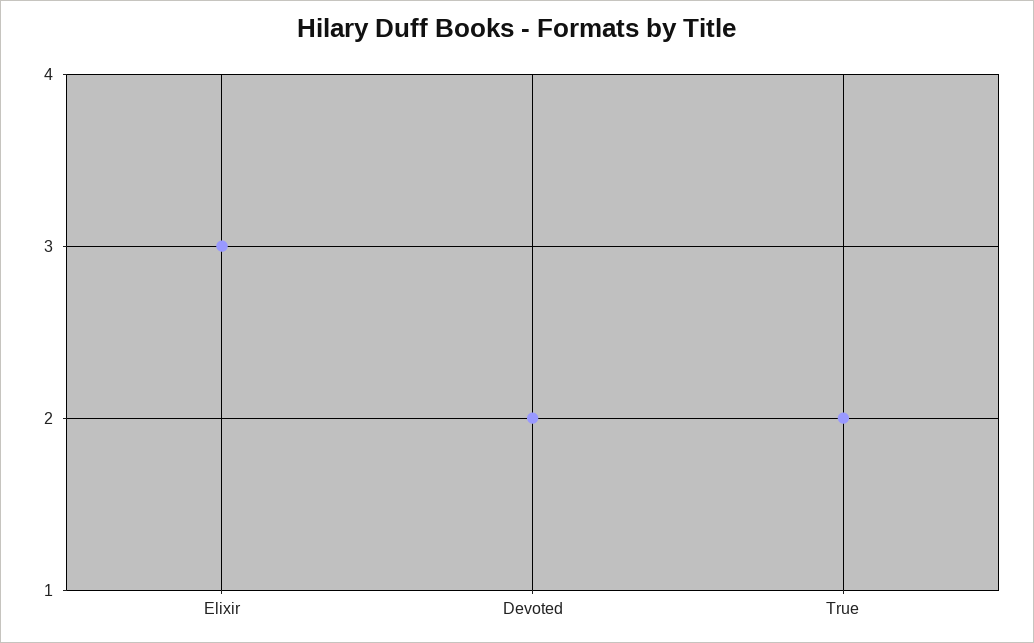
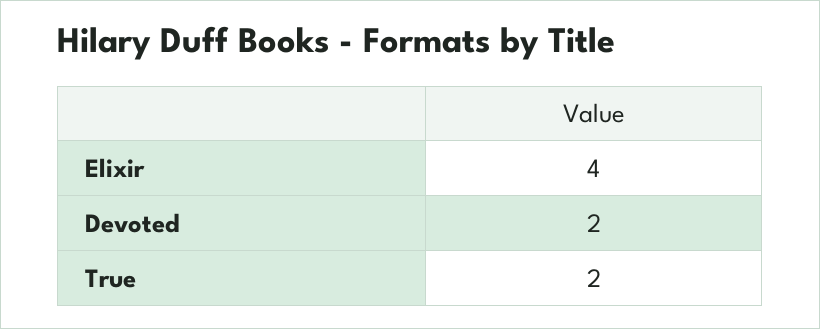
  {
-   "Elixir": 3,
+   "Elixir": 4,
    "Devoted": 2,
    "True": 2
  }

